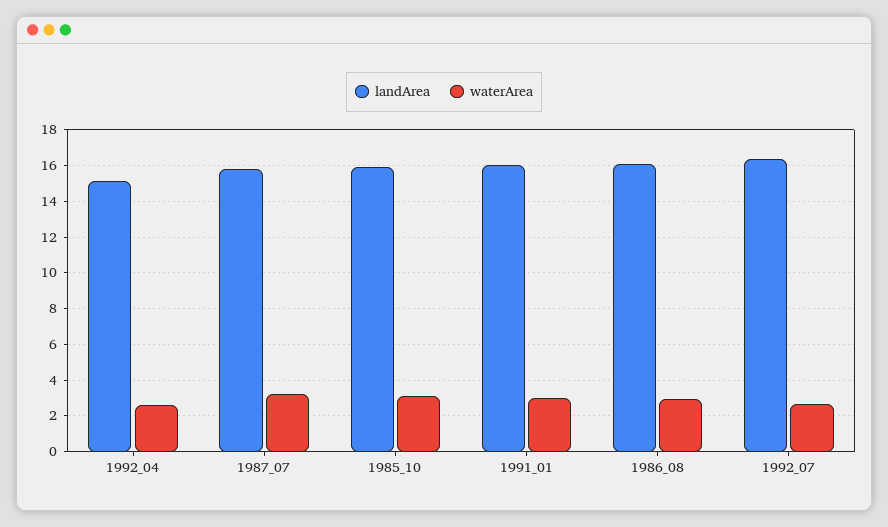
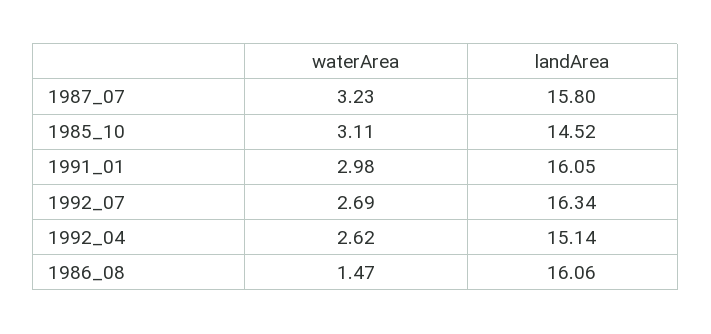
  {
    "landArea": {
      "1992_04": 15.14,
      "1987_07": 15.8,
-     "1985_10": 16,
+     "1985_10": 14.52,
      "1991_01": 16.05,
      "1986_08": 16.06,
      "1992_07": 16.34
    },
    "waterArea": {
      "1992_04": 2.62,
      "1987_07": 3.23,
      "1985_10": 3.11,
      "1991_01": 2.98,
-     "1986_08": 3,
+     "1986_08": 1.47,
      "1992_07": 2.69
    }
  }

